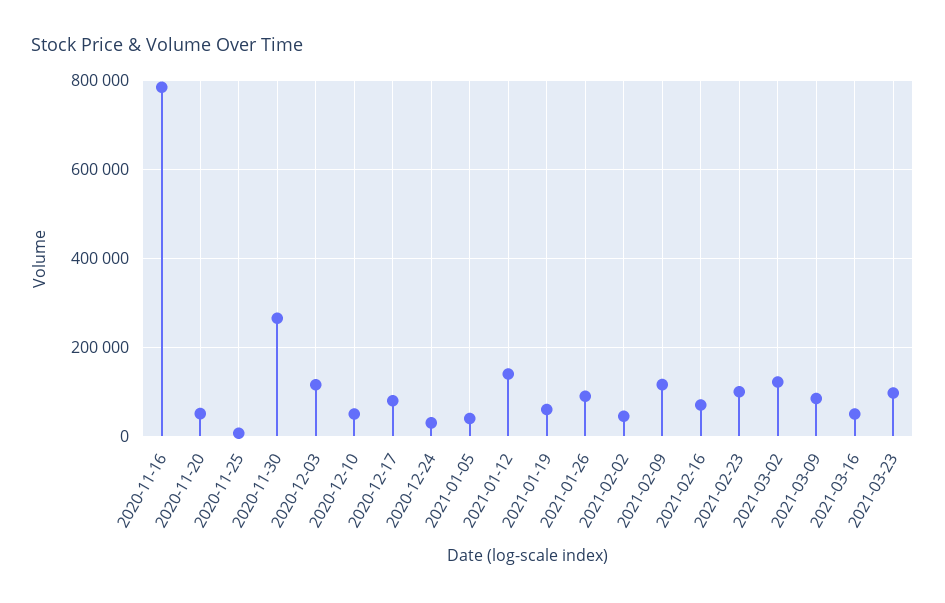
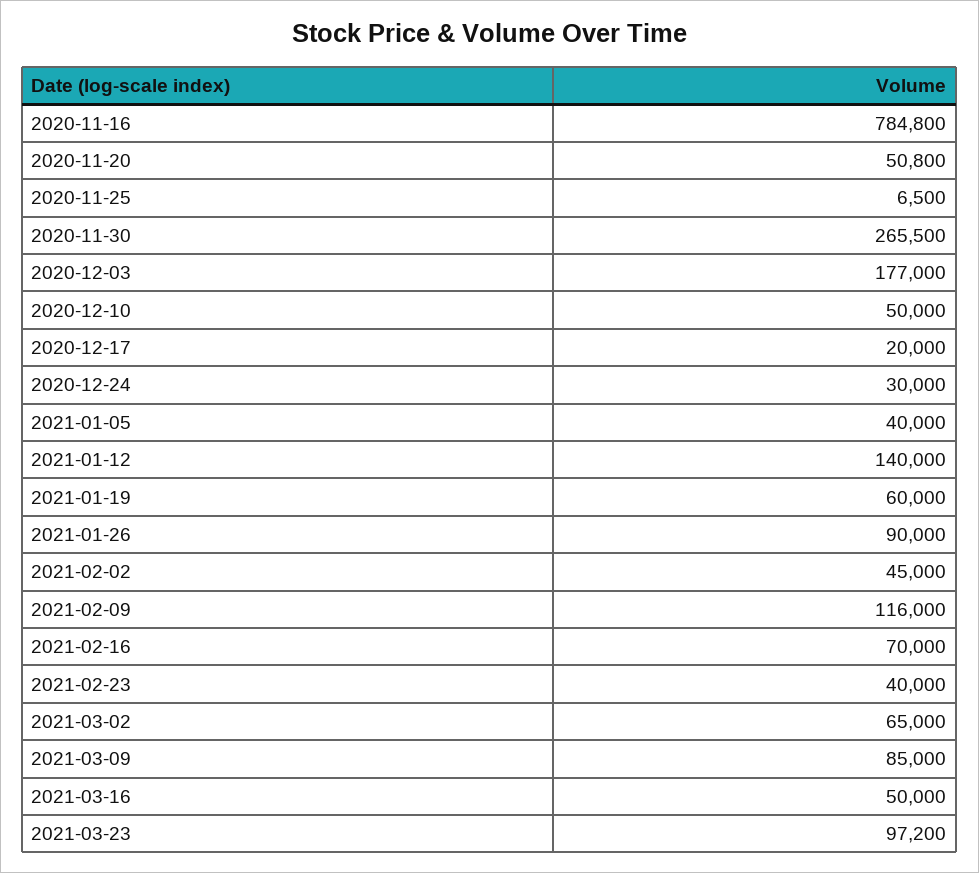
  {
    "2020-11-16": 784800,
    "2020-11-20": 50800,
    "2020-11-25": 6500,
    "2020-11-30": 265500,
-   "2020-12-03": 120000,
+   "2020-12-03": 177000,
    "2020-12-10": 50000,
-   "2020-12-17": 80000,
+   "2020-12-17": 20000,
    "2020-12-24": 30000,
    "2021-01-05": 40000,
    "2021-01-12": 140000,
    "2021-01-19": 60000,
    "2021-01-26": 90000,
    "2021-02-02": 45000,
    "2021-02-09": 116000,
    "2021-02-16": 70000,
-   "2021-02-23": 100000,
+   "2021-02-23": 40000,
-   "2021-03-02": 120000,
+   "2021-03-02": 65000,
    "2021-03-09": 85000,
    "2021-03-16": 50000,
    "2021-03-23": 97200
  }

